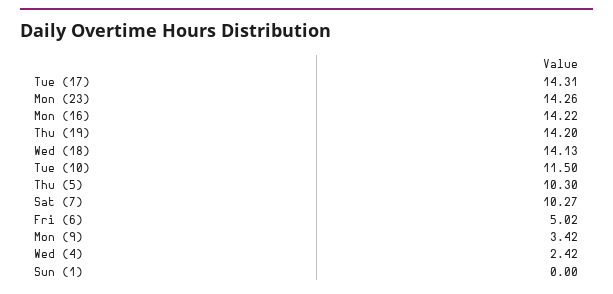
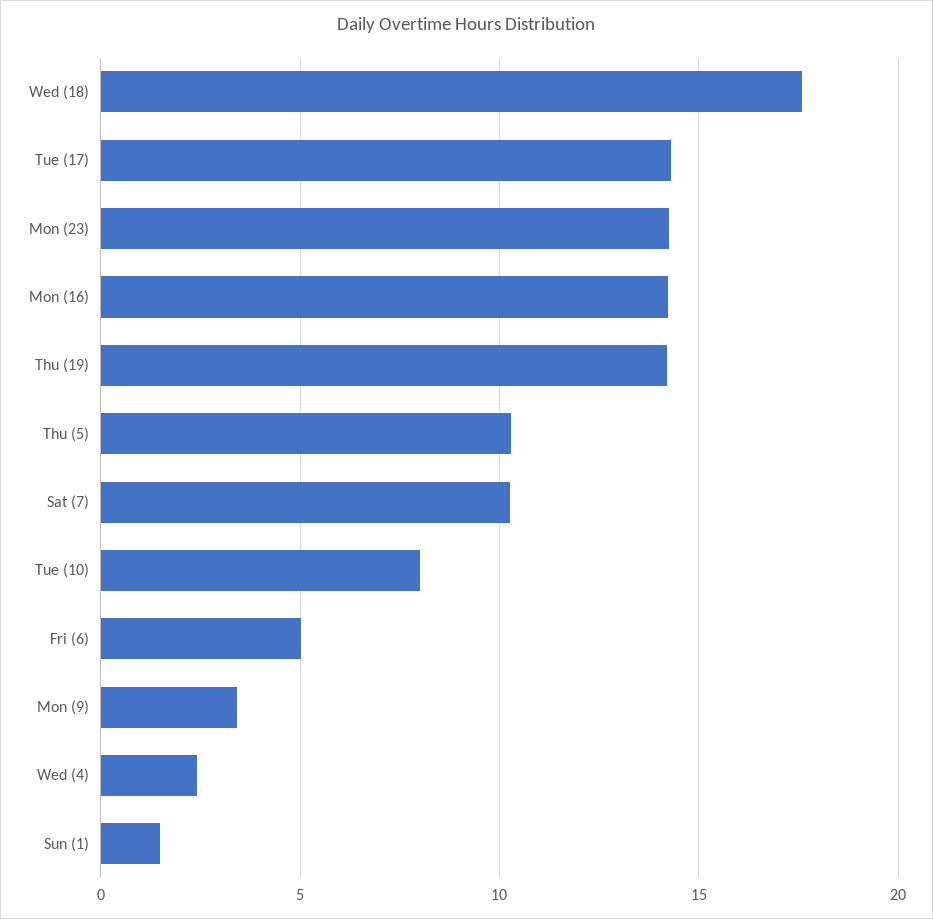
  {
    "Tue (17)": 14.31,
    "Mon (23)": 14.26,
    "Mon (16)": 14.22,
    "Thu (19)": 14.2,
-   "Wed (18)": 14.13,
+   "Wed (18)": 17.5,
-   "Tue (10)": 11.5,
+   "Tue (10)": 8,
    "Thu (5)": 10.3,
    "Sat (7)": 10.27,
    "Fri (6)": 5.02,
    "Mon (9)": 3.42,
    "Wed (4)": 2.42,
-   "Sun (1)": 0
+   "Sun (1)": 1.5
  }

